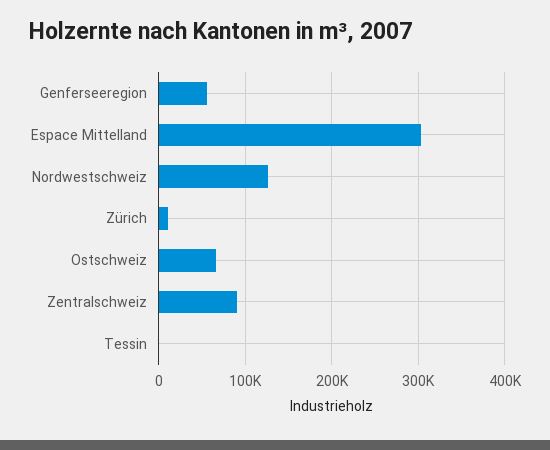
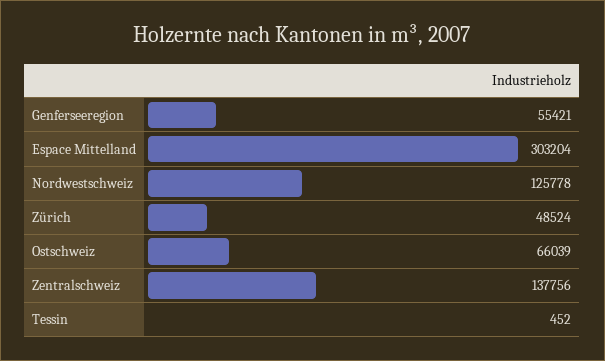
  {
    "Genferseeregion": 55421,
    "Espace Mittelland": 303204,
    "Nordwestschweiz": 125778,
-   "Zürich": 10000,
+   "Zürich": 48524,
    "Ostschweiz": 66039,
-   "Zentralschweiz": 90000,
+   "Zentralschweiz": 137756,
    "Tessin": 452
  }

